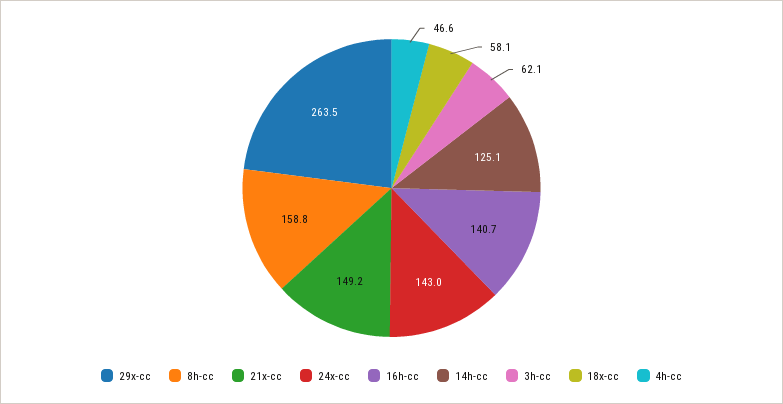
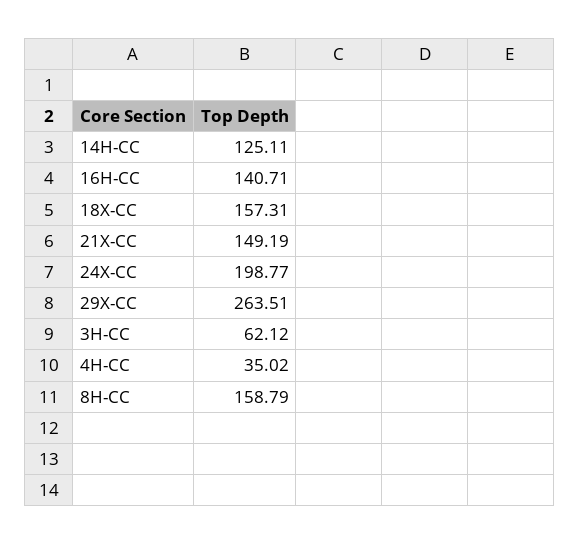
  {
    "29x-cc": 263.51,
    "8h-cc": 158.79,
    "21x-cc": 149.19,
-   "24x-cc": 143,
+   "24x-cc": 198.77,
    "16h-cc": 140.71,
    "14h-cc": 125.11,
    "3h-cc": 62.12,
-   "18x-cc": 58.1,
+   "18x-cc": 157.31,
-   "4h-cc": 46.6
+   "4h-cc": 35.02
  }

